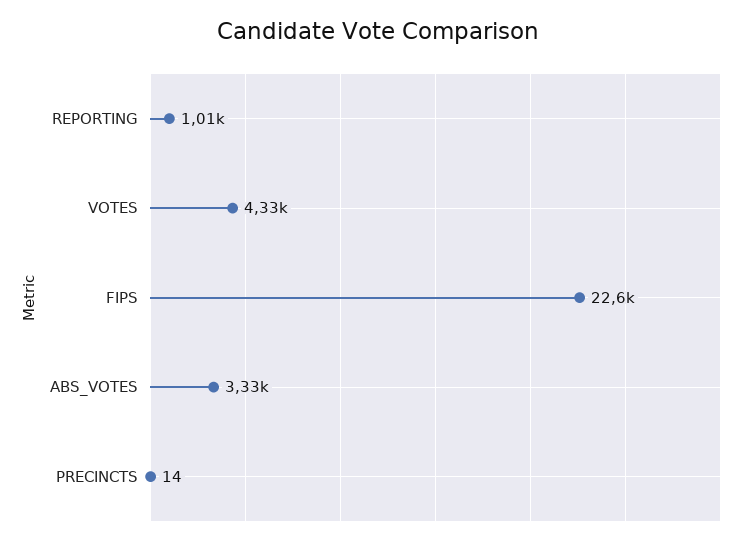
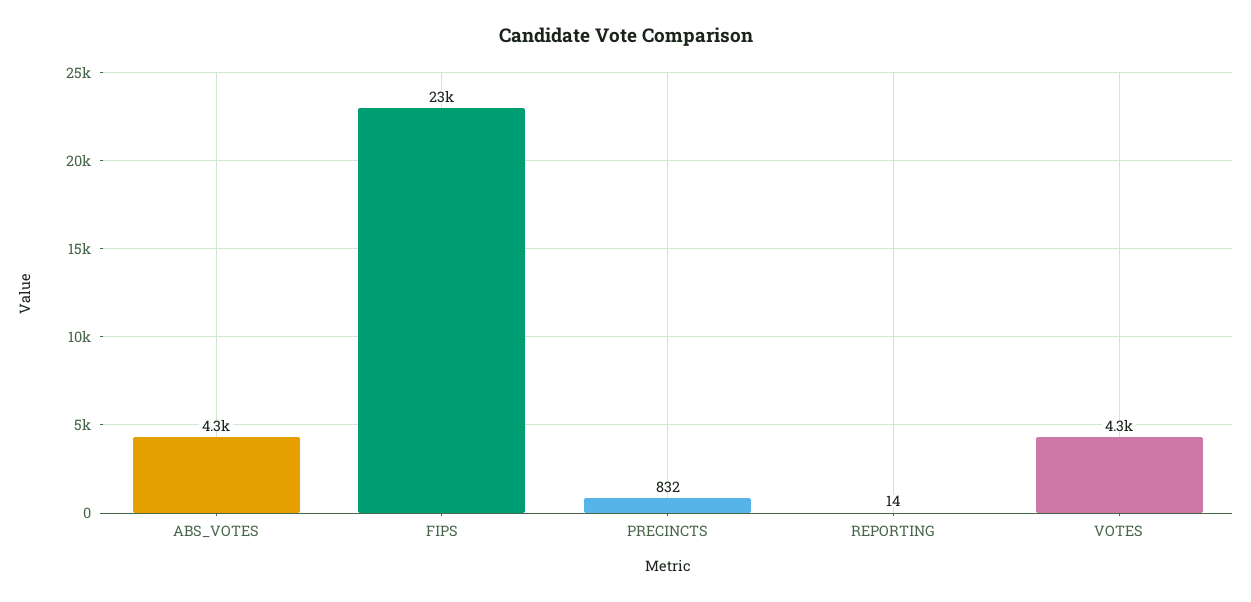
  {
-   "REPORTING": 1010,
+   "REPORTING": 14,
    "VOTES": 4330,
    "FIPS": 22600,
-   "ABS_VOTES": 3330,
+   "ABS_VOTES": 4300,
-   "PRECINCTS": 14
+   "PRECINCTS": 832
  }

